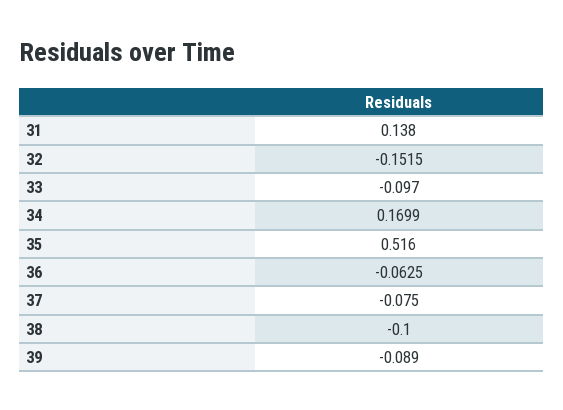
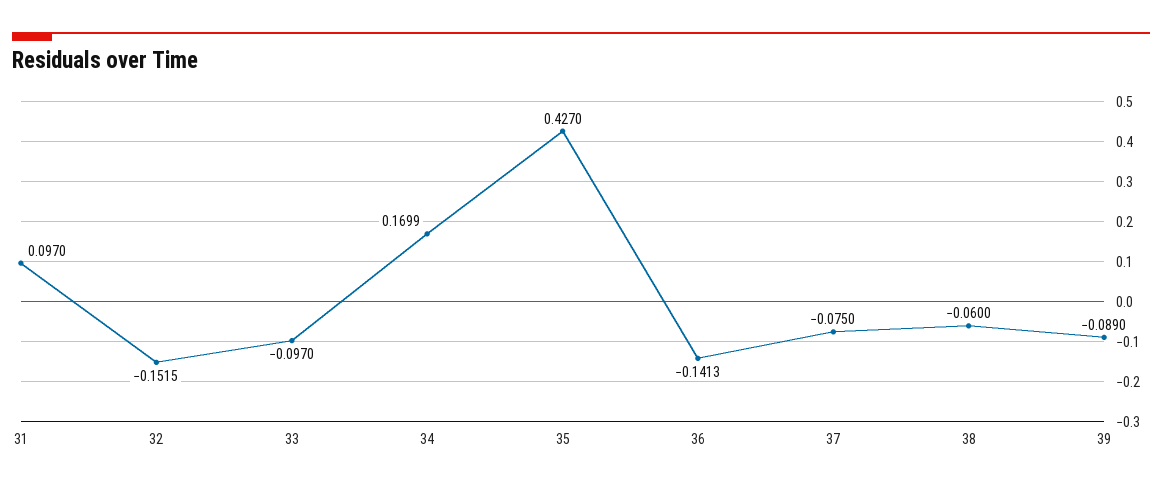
  {
-   "31": 0.138,
+   "31": 0.097,
    "32": -0.1515,
    "33": -0.097,
    "34": 0.1699,
-   "35": 0.516,
+   "35": 0.427,
-   "36": -0.0625,
+   "36": -0.1413,
    "37": -0.075,
-   "38": -0.1,
+   "38": -0.06,
    "39": -0.089
  }

